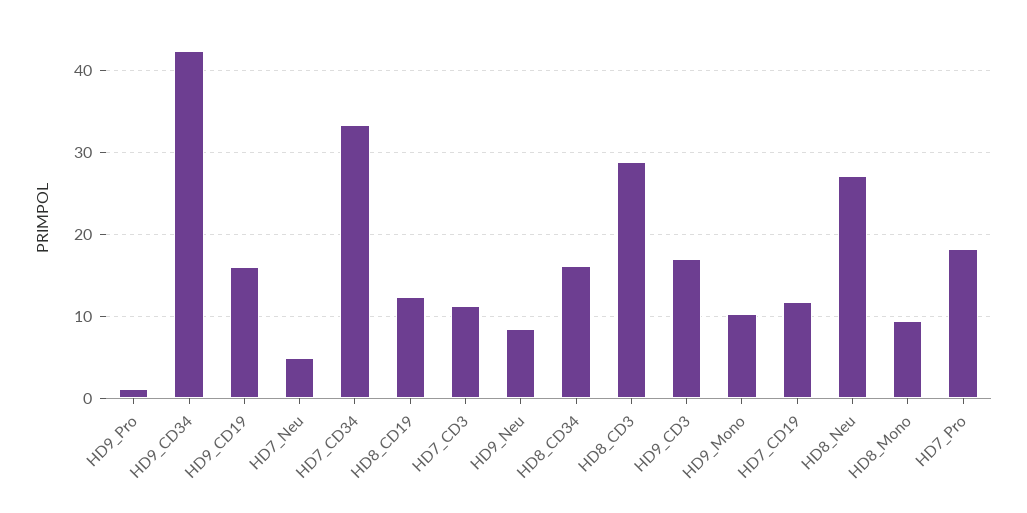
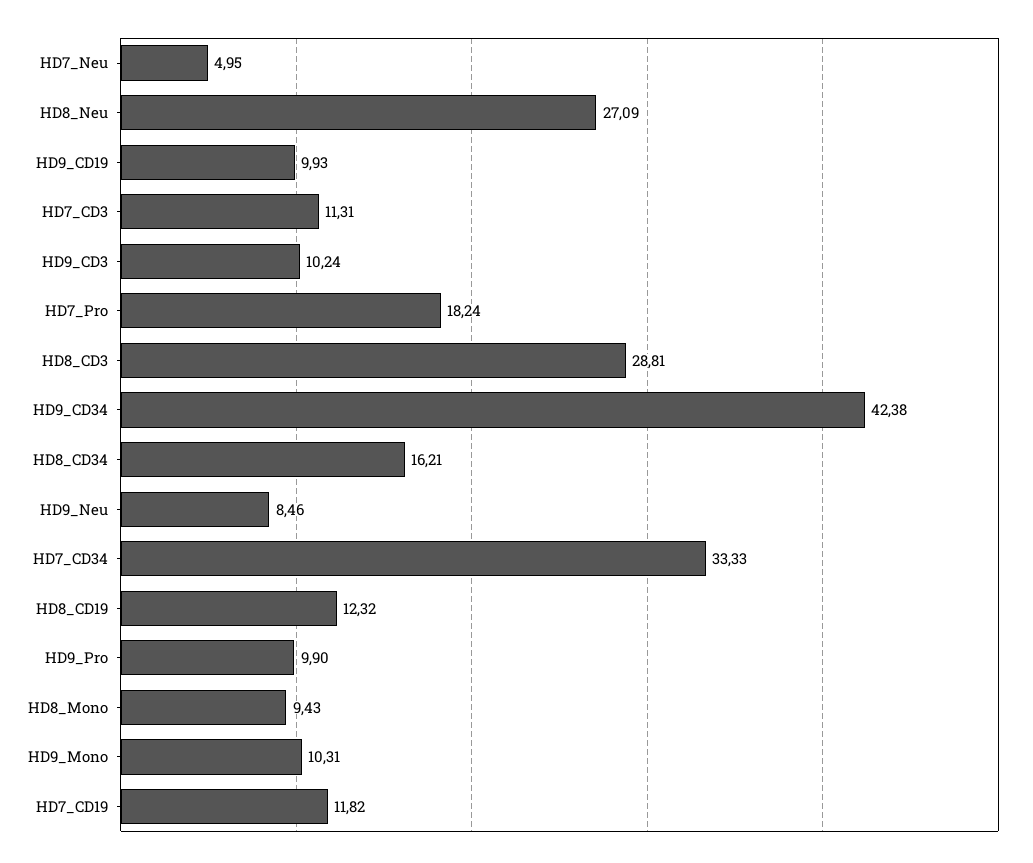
  {
-   "HD9_Pro": 1,
+   "HD9_Pro": 9.9,
    "HD9_CD34": 42.38,
-   "HD9_CD19": 16,
+   "HD9_CD19": 9.93,
    "HD7_Neu": 4.95,
    "HD7_CD34": 33.33,
    "HD8_CD19": 12.32,
    "HD7_CD3": 11.31,
    "HD9_Neu": 8.46,
    "HD8_CD34": 16.21,
    "HD8_CD3": 28.81,
-   "HD9_CD3": 17,
+   "HD9_CD3": 10.24,
    "HD9_Mono": 10.31,
    "HD7_CD19": 11.82,
    "HD8_Neu": 27.09,
    "HD8_Mono": 9.43,
    "HD7_Pro": 18.24
  }

